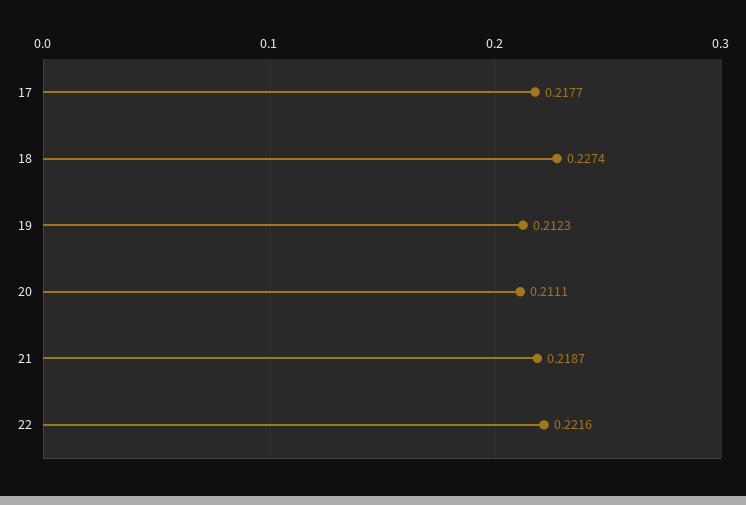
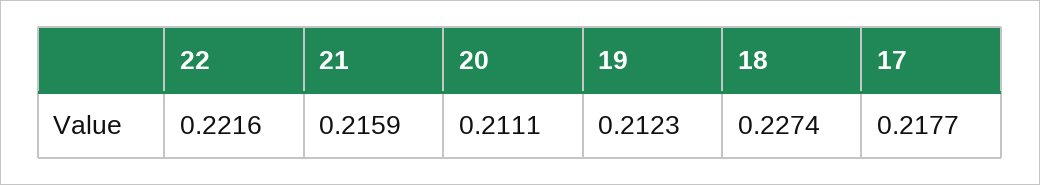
  {
    "17": 0.2177,
    "18": 0.2274,
    "19": 0.2123,
    "20": 0.2111,
-   "21": 0.2187,
+   "21": 0.2159,
    "22": 0.2216
  }

